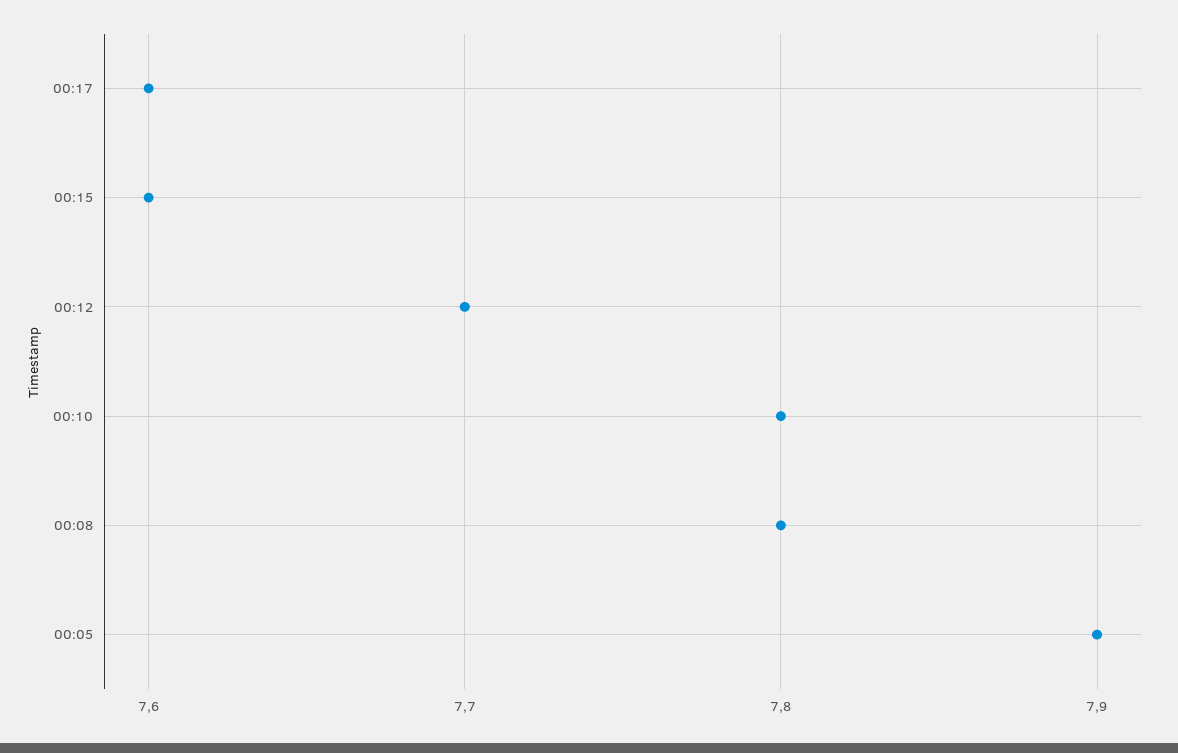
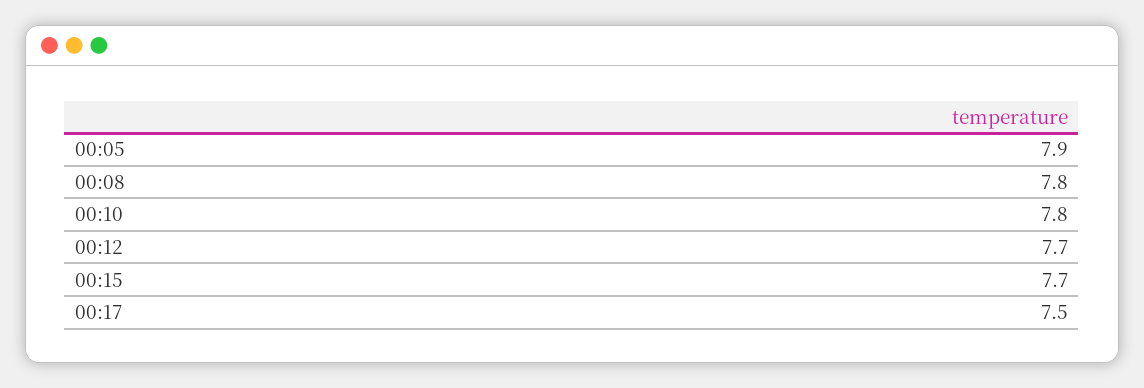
  {
-   "00:17": 7.6,
+   "00:17": 7.5,
-   "00:15": 7.6,
+   "00:15": 7.7,
    "00:12": 7.7,
    "00:10": 7.8,
    "00:08": 7.8,
    "00:05": 7.9
  }

